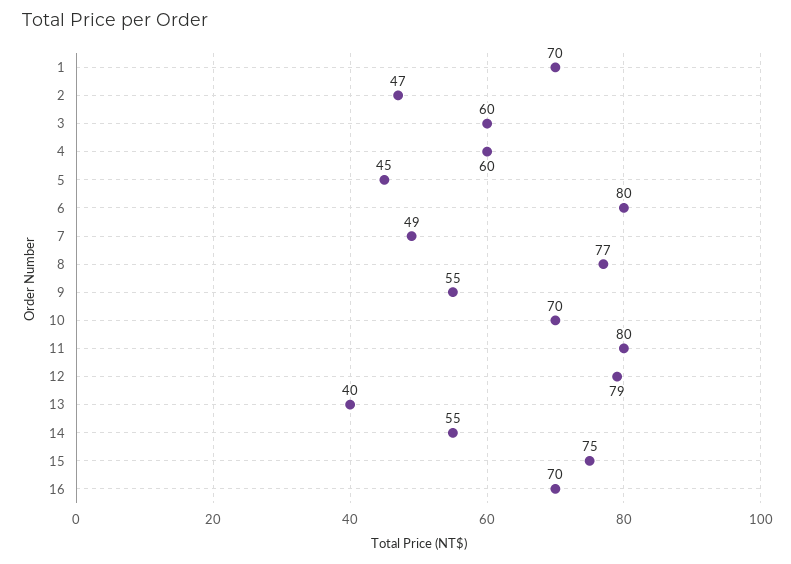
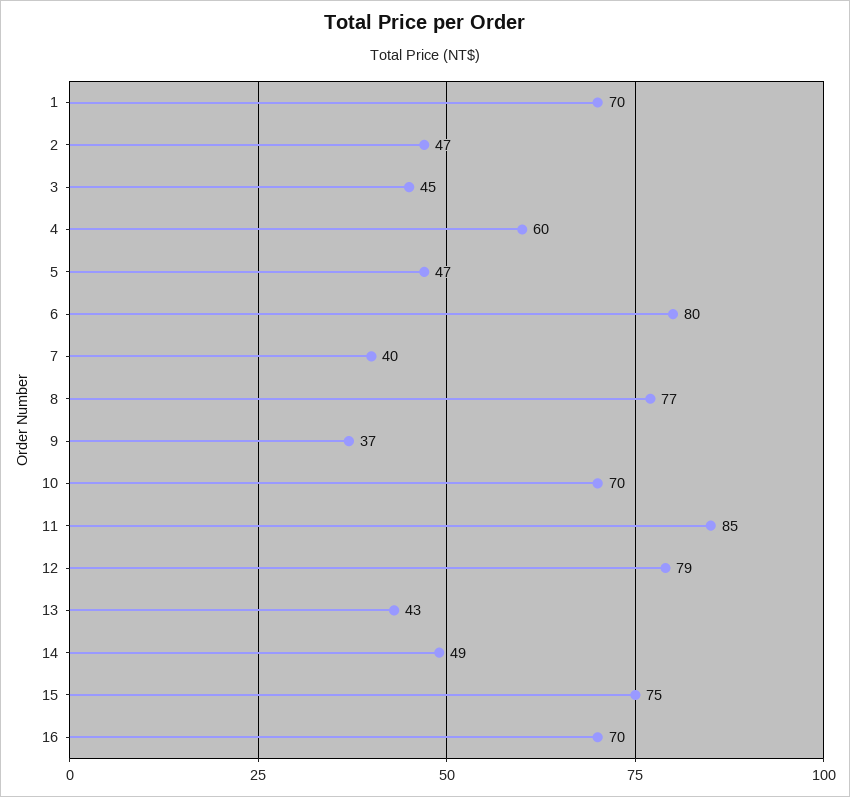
  {
    "1": 70,
    "2": 47,
-   "3": 60,
+   "3": 45,
    "4": 60,
-   "5": 45,
+   "5": 47,
    "6": 80,
-   "7": 49,
+   "7": 40,
    "8": 77,
-   "9": 55,
+   "9": 37,
    "10": 70,
-   "11": 80,
+   "11": 85,
    "12": 79,
-   "13": 40,
+   "13": 43,
-   "14": 55,
+   "14": 49,
    "15": 75,
    "16": 70
  }

